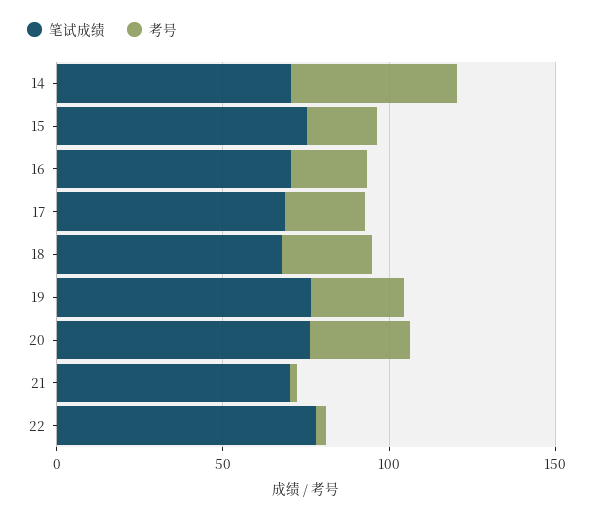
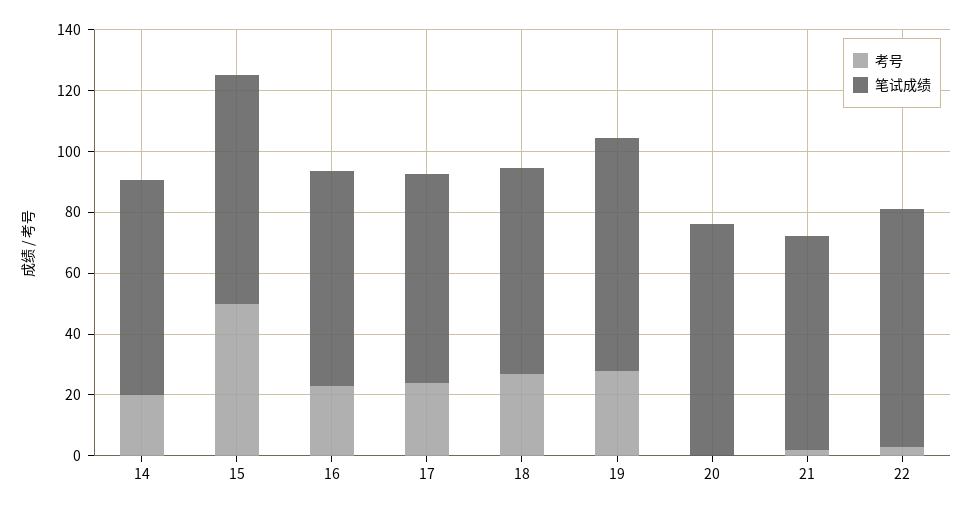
  {
    "笔试成绩": {
      "14": 70,
      "15": 75,
      "16": 70,
      "17": 70,
      "18": 70,
      "19": 75,
      "20": 75,
      "21": 70,
      "22": 80
    },
    "考号": {
-     "14": 50,
+     "14": 20,
-     "15": 20,
+     "15": 50,
      "16": 25,
      "17": 25,
      "18": 25,
      "19": 30,
-     "20": 30,
+     "20": 0,
      "21": 0,
      "22": 5
    }
  }

